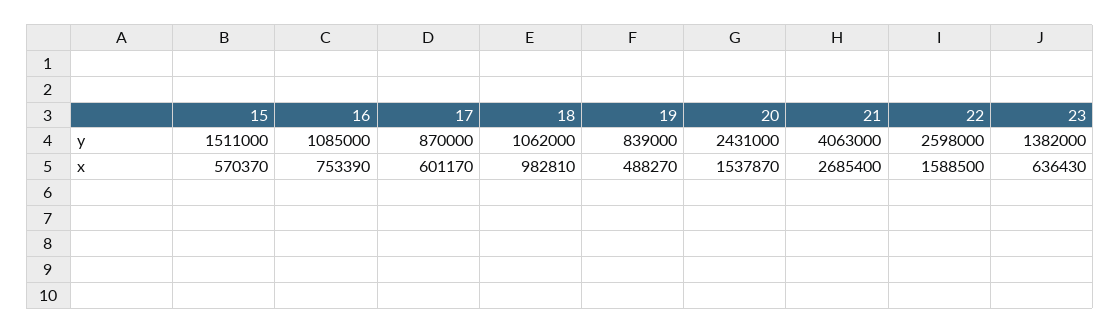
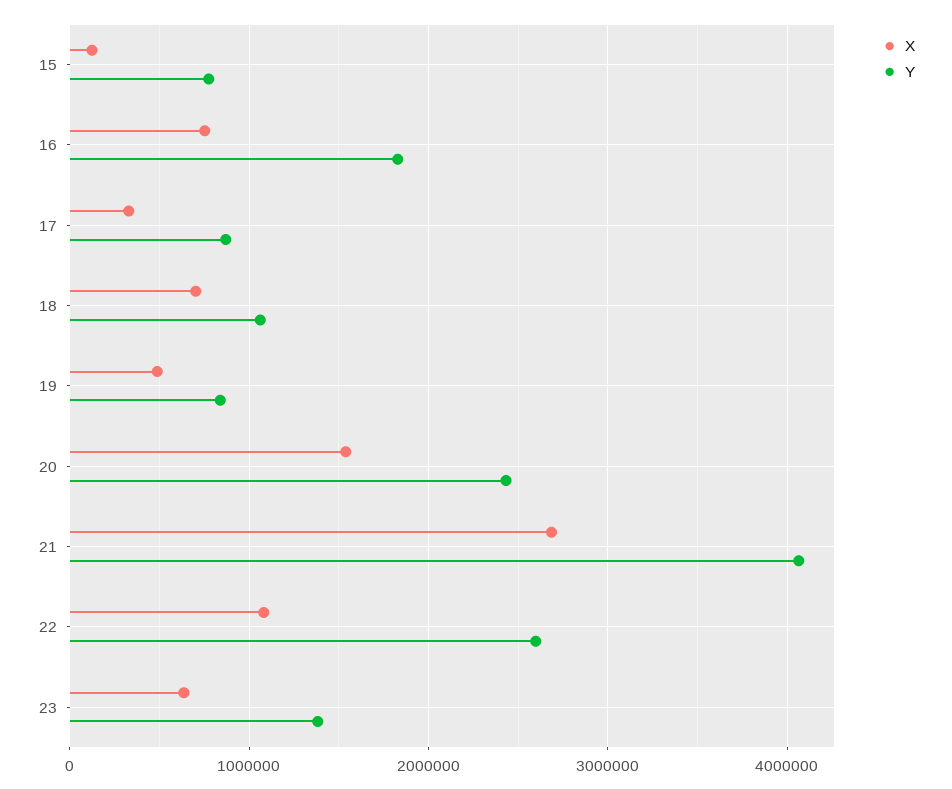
  {
    "y": {
-     "15": 1511000,
+     "15": 800000,
-     "16": 1085000,
+     "16": 1800000,
      "17": 870000,
      "18": 1062000,
      "19": 839000,
      "20": 2431000,
      "21": 4063000,
      "22": 2598000,
      "23": 1382000
    },
    "x": {
-     "15": 570370,
+     "15": 100000,
      "16": 753390,
-     "17": 601170,
+     "17": 300000,
-     "18": 982810,
+     "18": 700000,
      "19": 488270,
      "20": 1537870,
      "21": 2685400,
-     "22": 1588500,
+     "22": 1100000,
      "23": 636430
    }
  }

